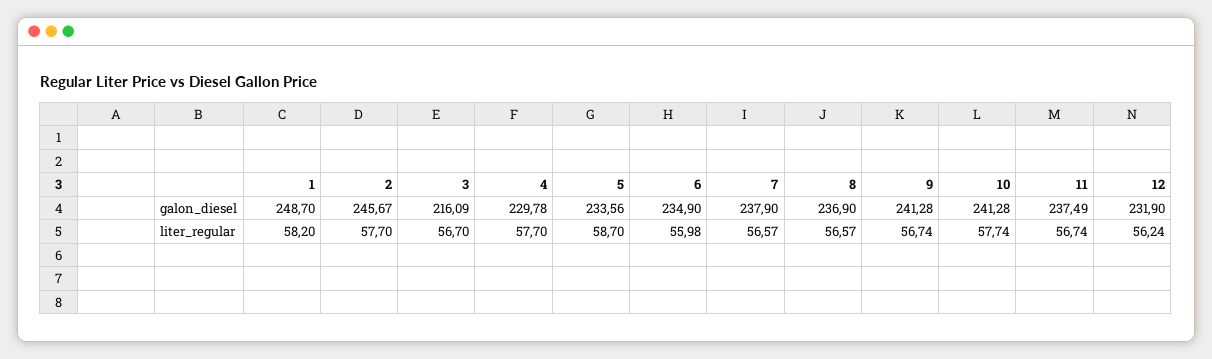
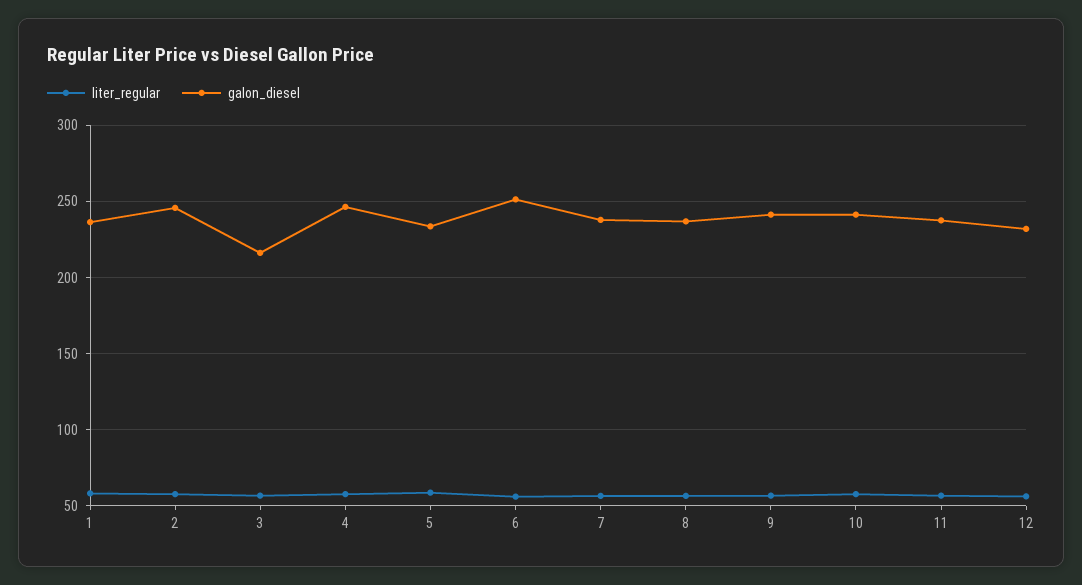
  {
    "galon_diesel": {
-     "1": 248.7,
+     "1": 235,
      "2": 245.67,
      "3": 216.09,
-     "4": 229.78,
+     "4": 245,
      "5": 233.56,
-     "6": 234.9,
+     "6": 250,
      "7": 237.9,
      "8": 236.9,
      "9": 241.28,
      "10": 241.28,
      "11": 237.49,
      "12": 231.9
    },
    "liter_regular": {
      "1": 58.2,
      "2": 57.7,
      "3": 56.7,
      "4": 57.7,
      "5": 58.7,
      "6": 55.98,
      "7": 56.57,
      "8": 56.57,
      "9": 56.74,
      "10": 57.74,
      "11": 56.74,
      "12": 56.24
    }
  }

